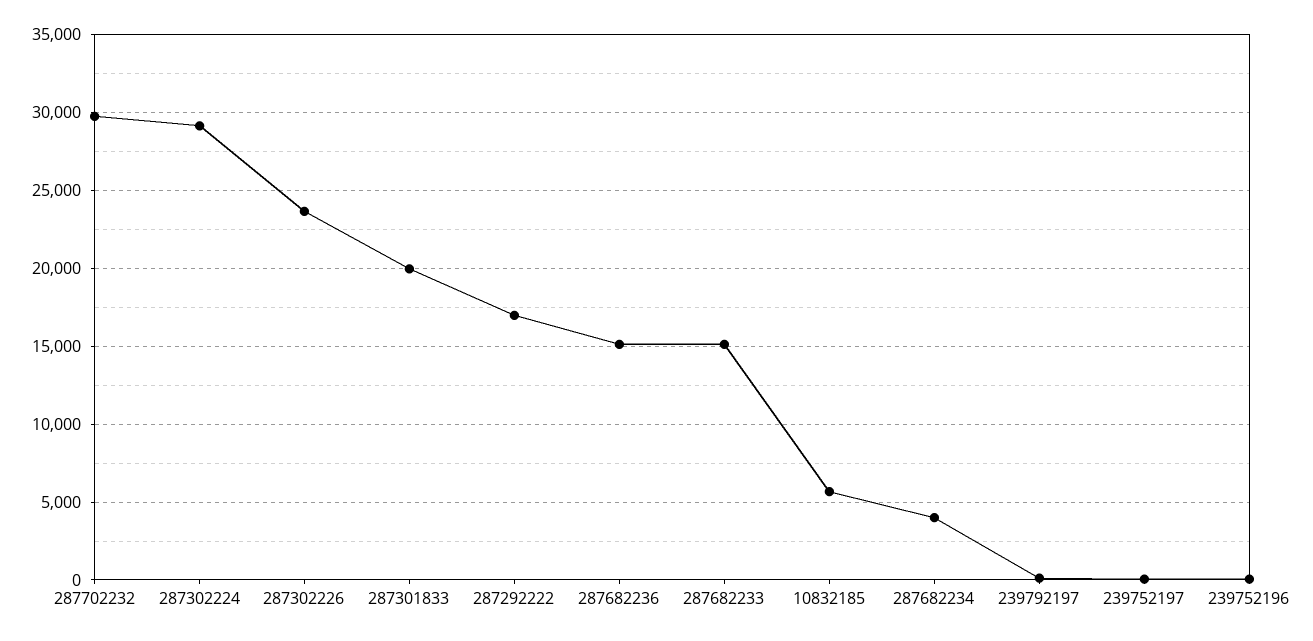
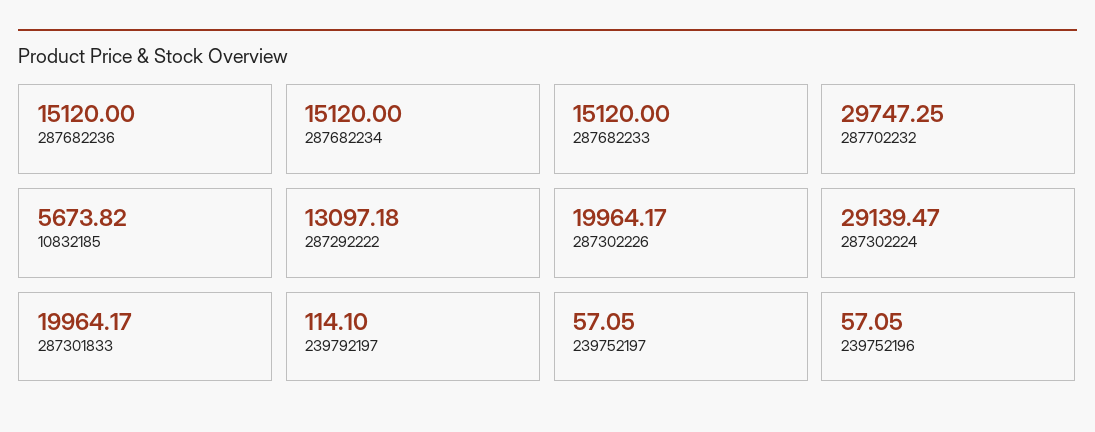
  {
    "287702232": 29747.25,
    "287302224": 29139.47,
-   "287302226": 23500,
+   "287302226": 19964.17,
    "287301833": 19964.17,
-   "287292222": 17000,
+   "287292222": 13097.18,
    "287682236": 15120,
    "287682233": 15120,
    "10832185": 5673.82,
-   "287682234": 4000,
+   "287682234": 15120,
    "239792197": 114.1,
    "239752197": 57.05,
    "239752196": 57.05
  }

